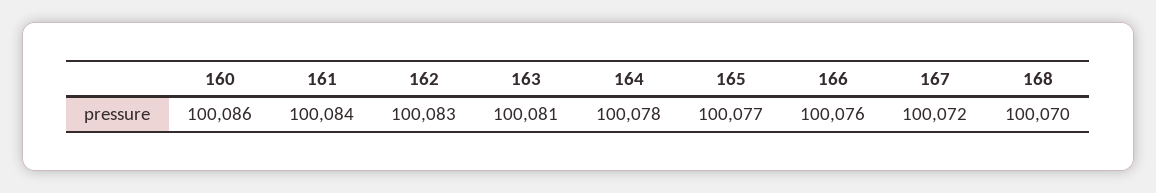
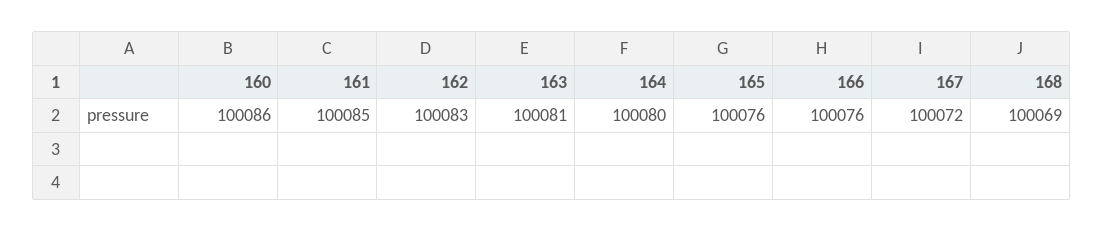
  {
    "160": 100086,
-   "161": 100084,
+   "161": 100085,
    "162": 100083,
    "163": 100081,
-   "164": 100078,
+   "164": 100080,
-   "165": 100077,
+   "165": 100076,
    "166": 100076,
    "167": 100072,
-   "168": 100070
+   "168": 100069
  }

